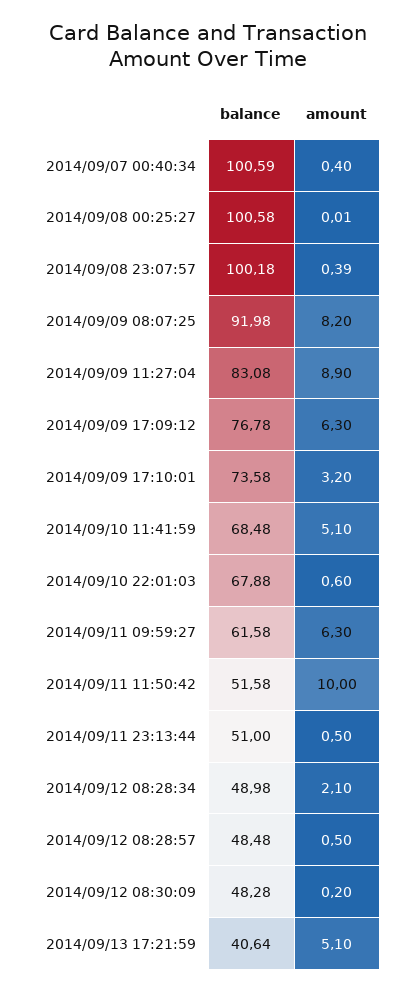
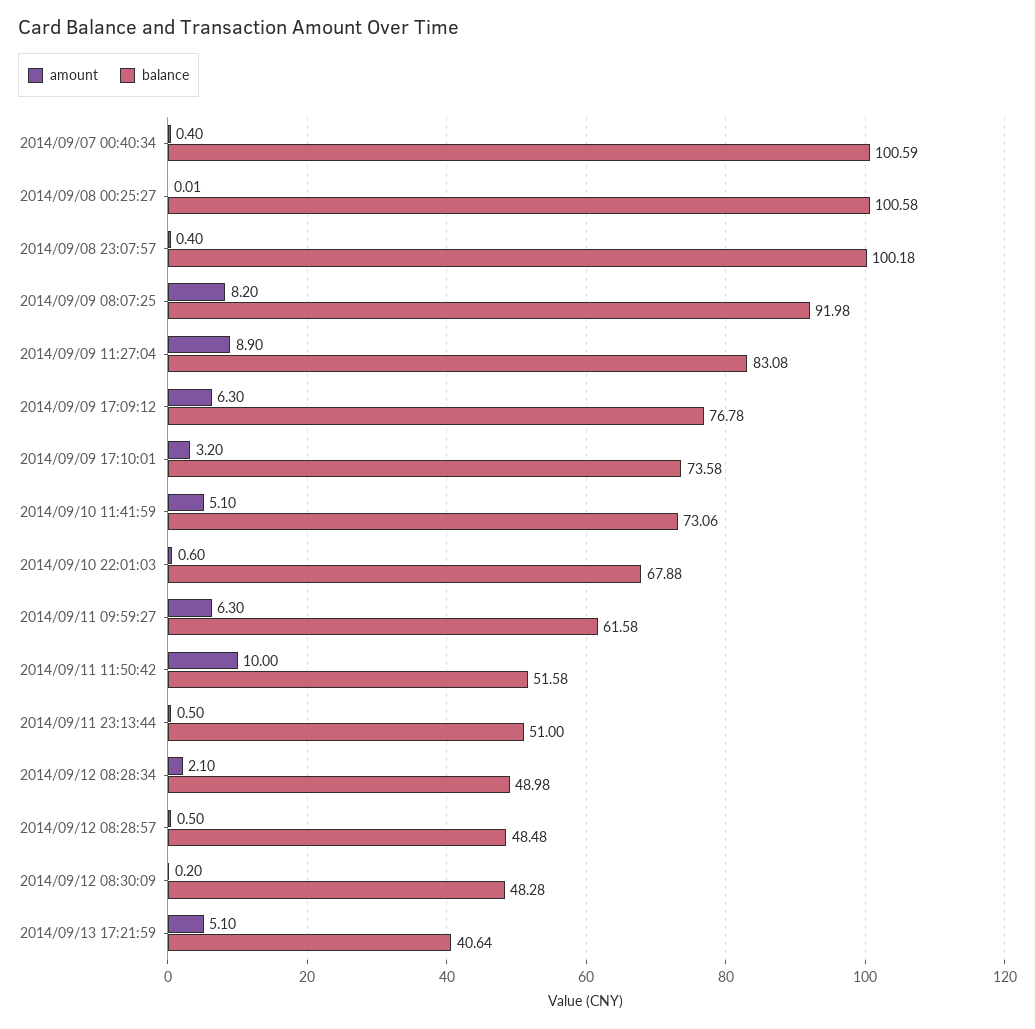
  {
    "balance": {
      "2014/09/07 00:40:34": 100.59,
      "2014/09/08 00:25:27": 100.58,
      "2014/09/08 23:07:57": 100.18,
      "2014/09/09 08:07:25": 91.98,
      "2014/09/09 11:27:04": 83.08,
      "2014/09/09 17:09:12": 76.78,
      "2014/09/09 17:10:01": 73.58,
-     "2014/09/10 11:41:59": 68.48,
+     "2014/09/10 11:41:59": 73.06,
      "2014/09/10 22:01:03": 67.88,
      "2014/09/11 09:59:27": 61.58,
      "2014/09/11 11:50:42": 51.58,
      "2014/09/11 23:13:44": 51,
      "2014/09/12 08:28:34": 48.98,
      "2014/09/12 08:28:57": 48.48,
      "2014/09/12 08:30:09": 48.28,
      "2014/09/13 17:21:59": 40.64
    },
    "amount": {
      "2014/09/07 00:40:34": 0.4,
      "2014/09/08 00:25:27": 0.01,
-     "2014/09/08 23:07:57": 0.39,
+     "2014/09/08 23:07:57": 0.4,
      "2014/09/09 08:07:25": 8.2,
      "2014/09/09 11:27:04": 8.9,
      "2014/09/09 17:09:12": 6.3,
      "2014/09/09 17:10:01": 3.2,
      "2014/09/10 11:41:59": 5.1,
      "2014/09/10 22:01:03": 0.6,
      "2014/09/11 09:59:27": 6.3,
      "2014/09/11 11:50:42": 10,
      "2014/09/11 23:13:44": 0.5,
      "2014/09/12 08:28:34": 2.1,
      "2014/09/12 08:28:57": 0.5,
      "2014/09/12 08:30:09": 0.2,
      "2014/09/13 17:21:59": 5.1
    }
  }

